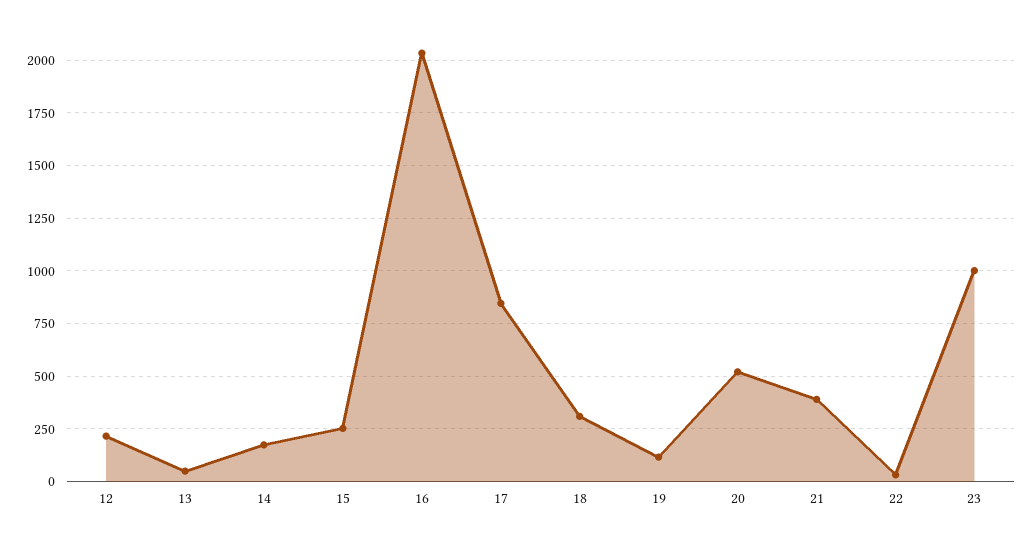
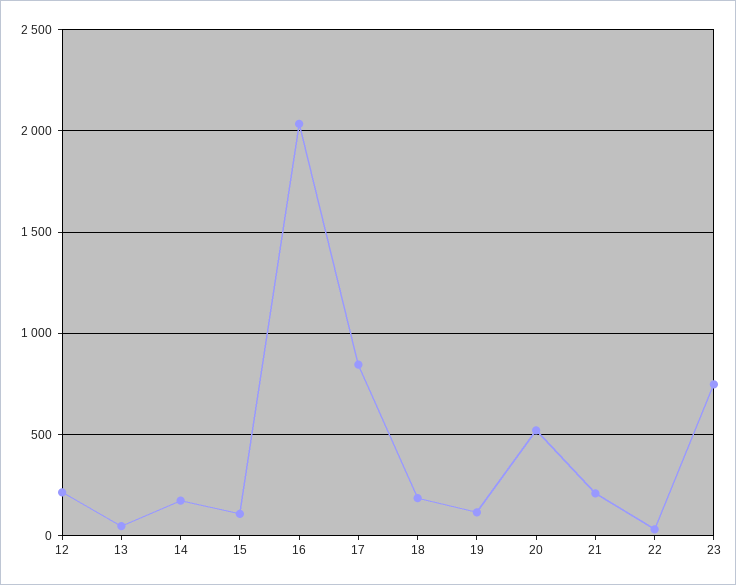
  {
    "12": 200,
    "13": 50,
    "14": 150,
-   "15": 250,
+   "15": 100,
    "16": 2050,
    "17": 850,
-   "18": 300,
+   "18": 200,
    "19": 100,
    "20": 500,
-   "21": 400,
+   "21": 200,
    "22": 50,
-   "23": 1000
+   "23": 750
  }

